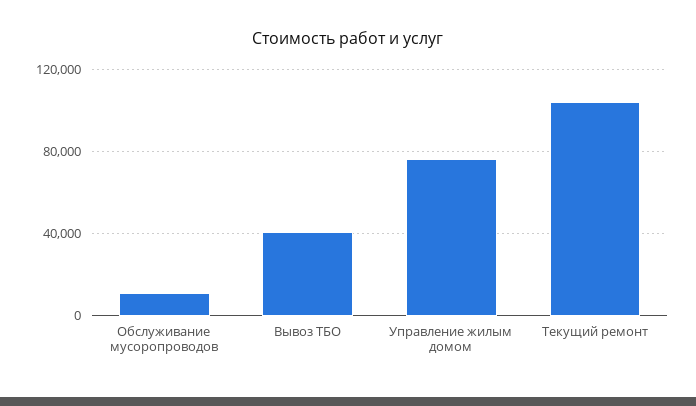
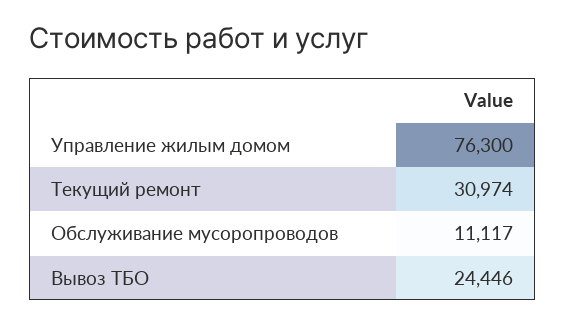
  {
    "Обслуживание мусоропроводов": 11117,
-   "Вывоз ТБО": 40000,
+   "Вывоз ТБО": 24446,
    "Управление жилым домом": 76300,
-   "Текущий ремонт": 105000
+   "Текущий ремонт": 30974
  }

